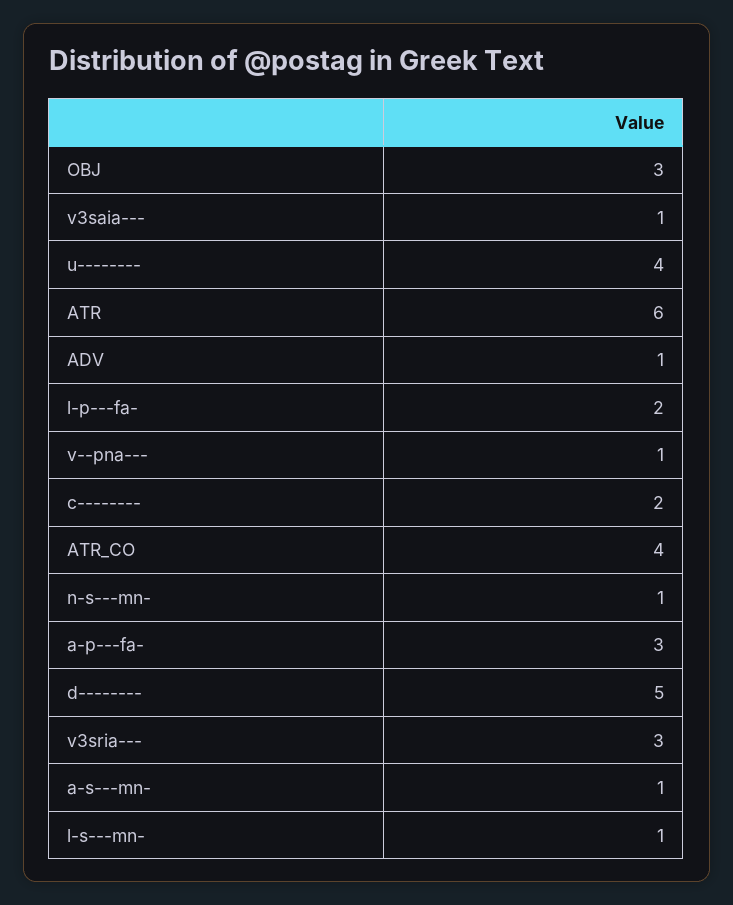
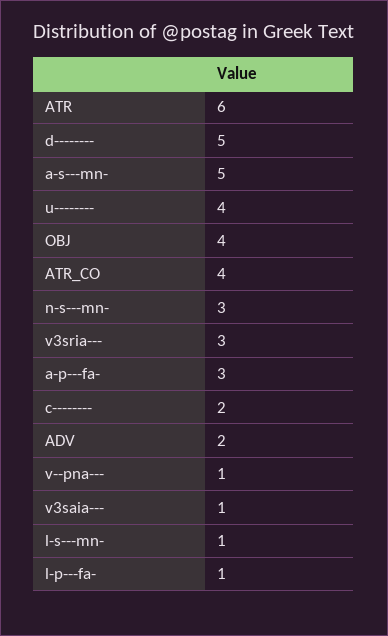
  {
-   "OBJ": 3,
+   "OBJ": 4,
    "v3saia---": 1,
    "u--------": 4,
    "ATR": 6,
-   "ADV": 1,
+   "ADV": 2,
-   "l-p---fa-": 2,
+   "l-p---fa-": 1,
    "v--pna---": 1,
    "c--------": 2,
    "ATR_CO": 4,
-   "n-s---mn-": 1,
+   "n-s---mn-": 3,
    "a-p---fa-": 3,
    "d--------": 5,
    "v3sria---": 3,
-   "a-s---mn-": 1,
+   "a-s---mn-": 5,
    "l-s---mn-": 1
  }

